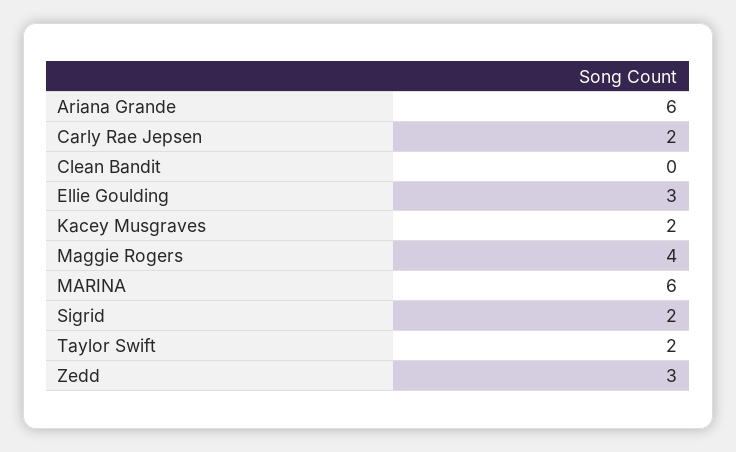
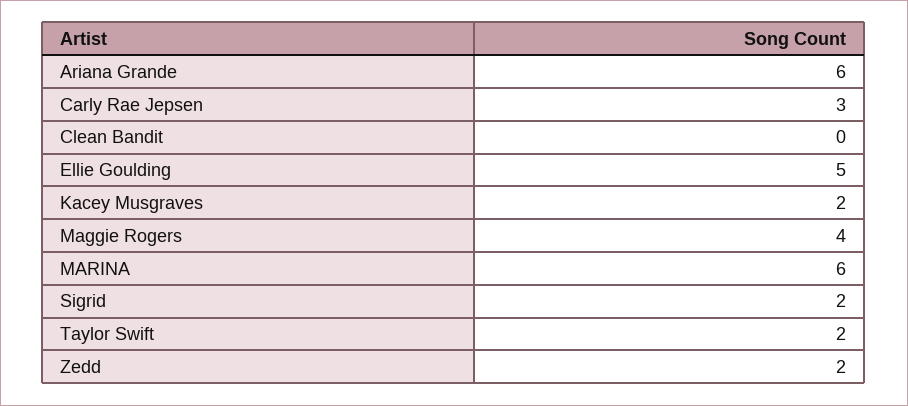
  {
    "Ariana Grande": 6,
-   "Carly Rae Jepsen": 2,
+   "Carly Rae Jepsen": 3,
    "Clean Bandit": 0,
-   "Ellie Goulding": 3,
+   "Ellie Goulding": 5,
    "Kacey Musgraves": 2,
    "Maggie Rogers": 4,
    "MARINA": 6,
    "Sigrid": 2,
    "Taylor Swift": 2,
-   "Zedd": 3
+   "Zedd": 2
  }

